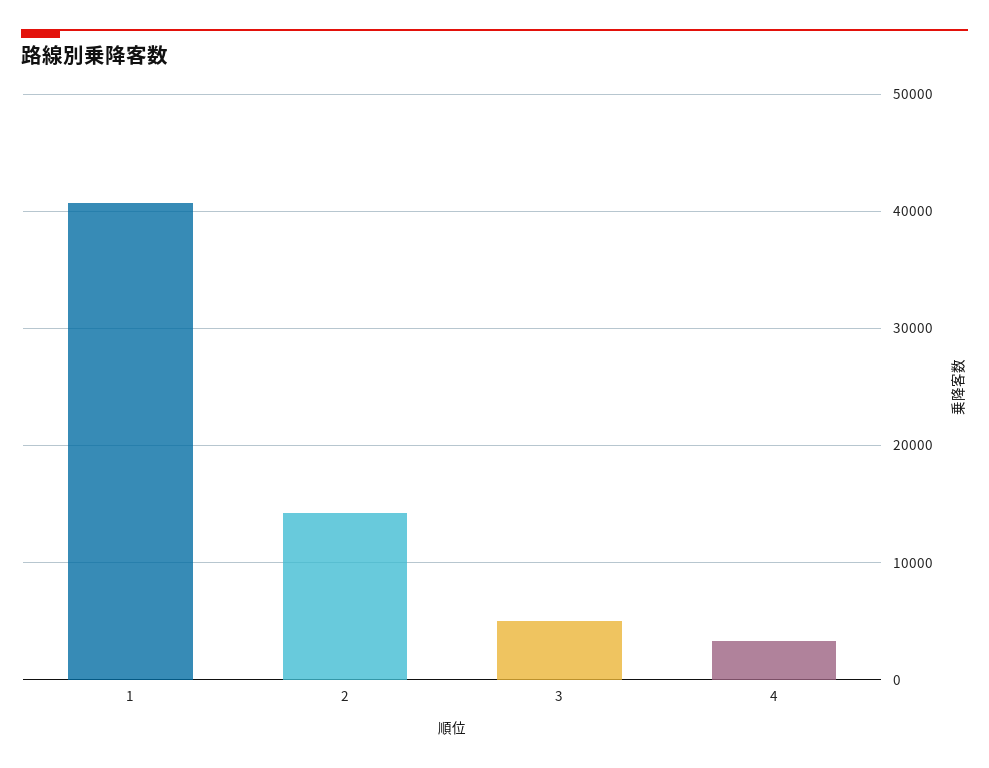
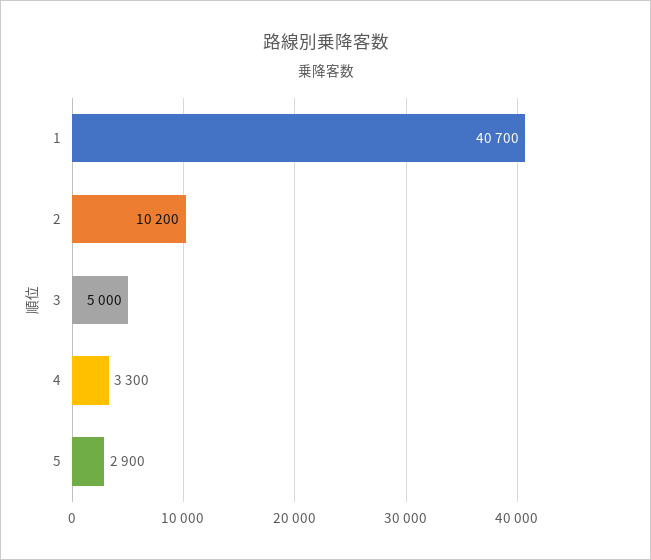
  {
    "1": 40700,
-   "2": 14000,
+   "2": 10200,
    "3": 5000,
-   "4": 3300
+   "4": 3300,
+   "5": 2900
  }

